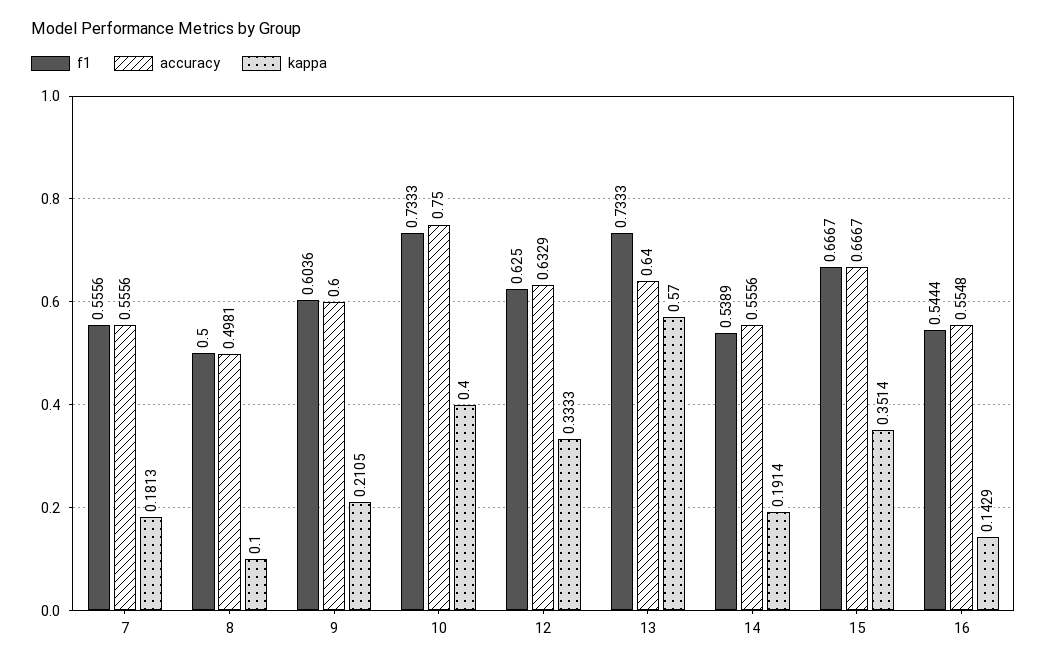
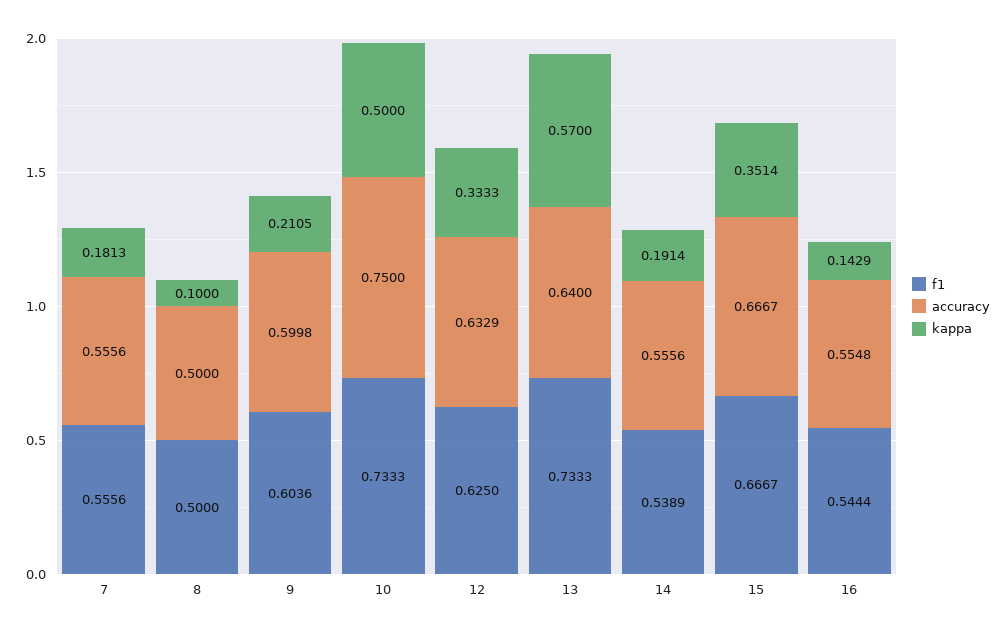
  {
    "f1": {
      "7": 0.5556,
      "8": 0.5,
      "9": 0.6036,
      "10": 0.7333,
      "12": 0.625,
      "13": 0.7333,
      "14": 0.5389,
      "15": 0.6667,
      "16": 0.5444
    },
    "accuracy": {
      "7": 0.5556,
-     "8": 0.4981,
+     "8": 0.5,
-     "9": 0.6,
+     "9": 0.5998,
      "10": 0.75,
      "12": 0.6329,
      "13": 0.64,
      "14": 0.5556,
      "15": 0.6667,
      "16": 0.5548
    },
    "kappa": {
      "7": 0.1813,
      "8": 0.1,
      "9": 0.2105,
-     "10": 0.4,
+     "10": 0.5,
      "12": 0.3333,
      "13": 0.57,
      "14": 0.1914,
      "15": 0.3514,
      "16": 0.1429
    }
  }

